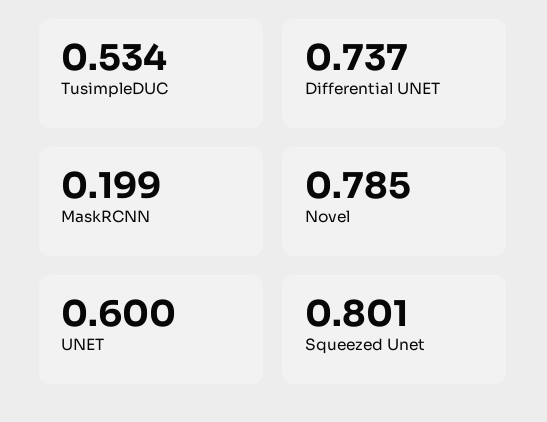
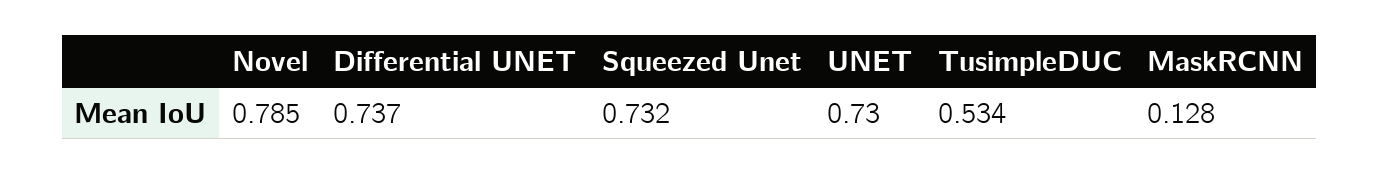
  {
    "TusimpleDUC": 0.534,
    "Differential UNET": 0.737,
-   "MaskRCNN": 0.199,
+   "MaskRCNN": 0.128,
    "Novel": 0.785,
-   "UNET": 0.6,
+   "UNET": 0.73,
-   "Squeezed Unet": 0.801
+   "Squeezed Unet": 0.732
  }

